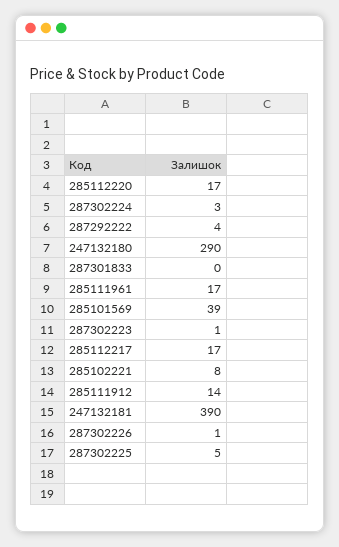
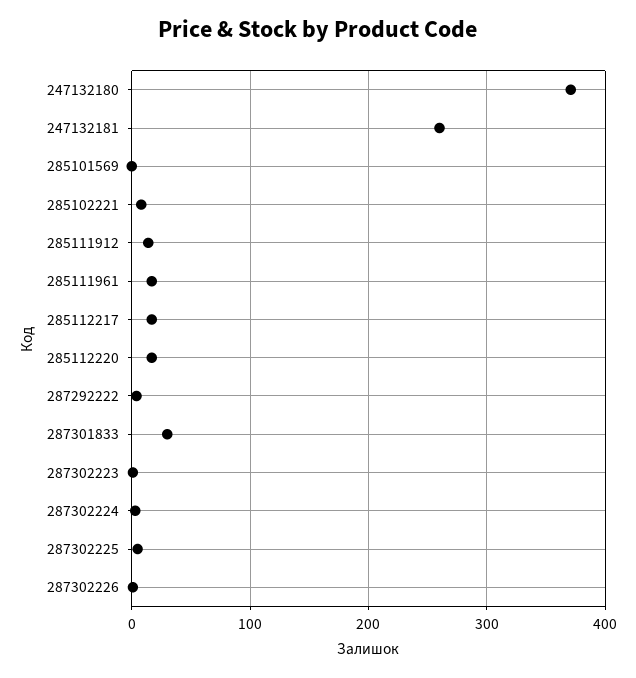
  {
    "285112220": 17,
    "287302224": 3,
    "287292222": 4,
-   "247132180": 290,
+   "247132180": 370,
-   "287301833": 0,
+   "287301833": 30,
    "285111961": 17,
-   "285101569": 39,
+   "285101569": 0,
    "287302223": 1,
    "285112217": 17,
    "285102221": 8,
    "285111912": 14,
-   "247132181": 390,
+   "247132181": 260,
    "287302226": 1,
    "287302225": 5
  }

